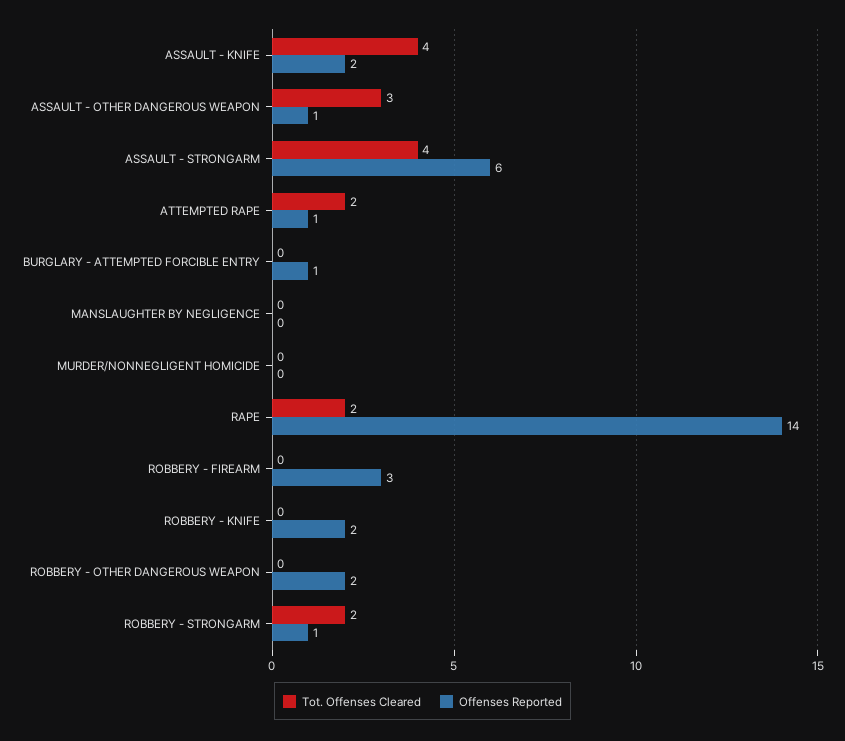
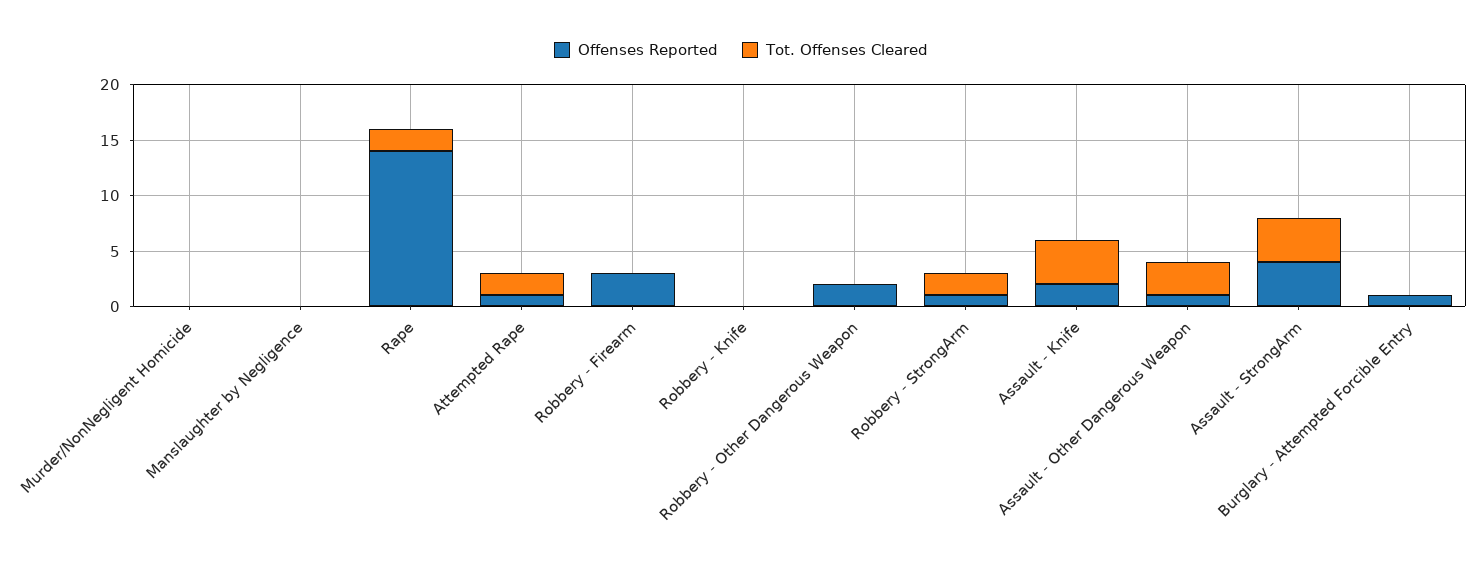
  {
    "Tot. Offenses Cleared": {
      "ASSAULT - KNIFE": 4,
      "ASSAULT - OTHER DANGEROUS WEAPON": 3,
      "ASSAULT - STRONGARM": 4,
      "ATTEMPTED RAPE": 2,
      "BURGLARY - ATTEMPTED FORCIBLE ENTRY": 0,
      "MANSLAUGHTER BY NEGLIGENCE": 0,
      "MURDER/NONNEGLIGENT HOMICIDE": 0,
      "RAPE": 2,
      "ROBBERY - FIREARM": 0,
      "ROBBERY - KNIFE": 0,
      "ROBBERY - OTHER DANGEROUS WEAPON": 0,
      "ROBBERY - STRONGARM": 2
    },
    "Offenses Reported": {
      "ASSAULT - KNIFE": 2,
      "ASSAULT - OTHER DANGEROUS WEAPON": 1,
-     "ASSAULT - STRONGARM": 6,
+     "ASSAULT - STRONGARM": 4,
      "ATTEMPTED RAPE": 1,
      "BURGLARY - ATTEMPTED FORCIBLE ENTRY": 1,
      "MANSLAUGHTER BY NEGLIGENCE": 0,
      "MURDER/NONNEGLIGENT HOMICIDE": 0,
      "RAPE": 14,
      "ROBBERY - FIREARM": 3,
-     "ROBBERY - KNIFE": 2,
+     "ROBBERY - KNIFE": 0,
      "ROBBERY - OTHER DANGEROUS WEAPON": 2,
      "ROBBERY - STRONGARM": 1
    }
  }

